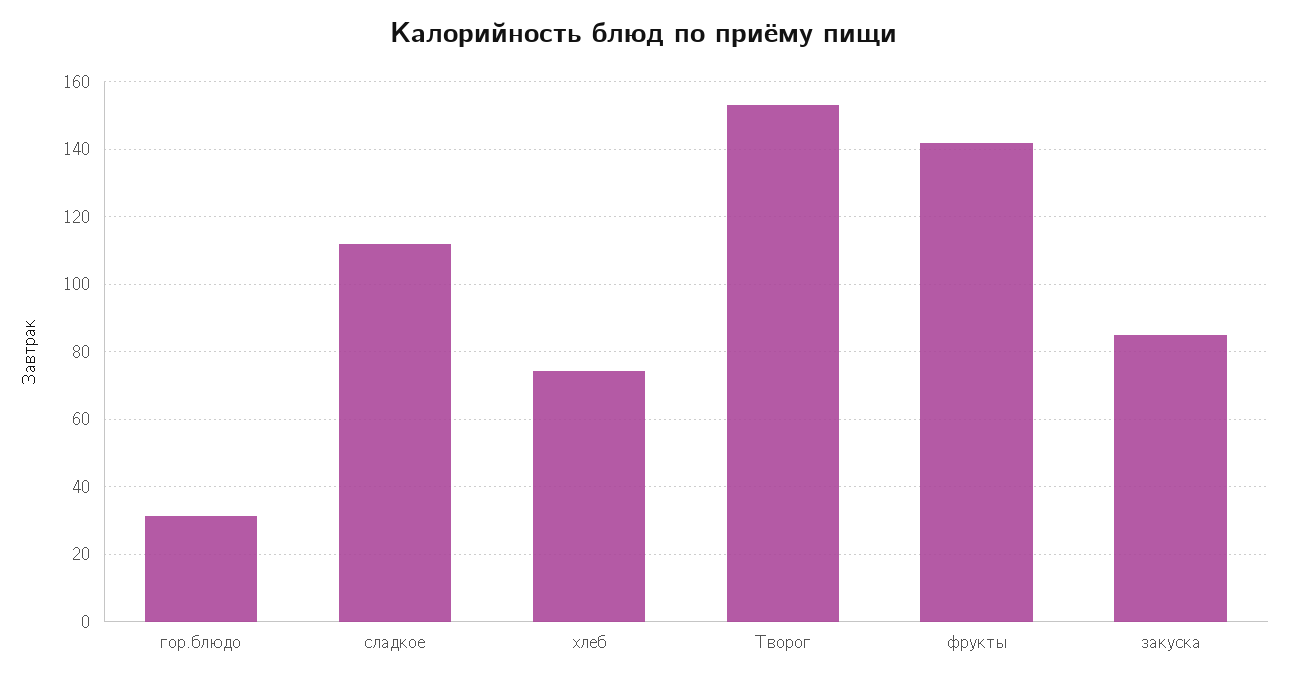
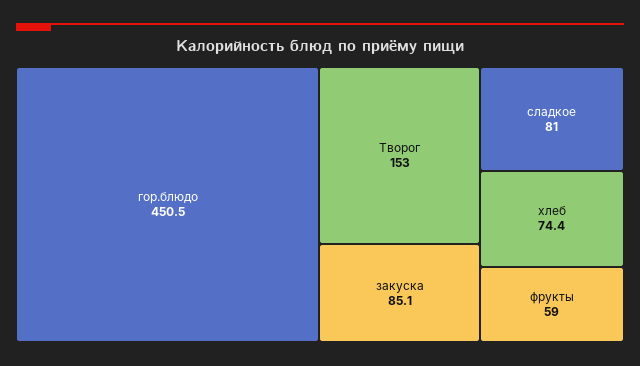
  {
-   "гор.блюдо": 32,
+   "гор.блюдо": 450.5,
-   "сладкое": 112,
+   "сладкое": 81,
    "хлеб": 74.4,
    "Творог": 153,
-   "фрукты": 142,
+   "фрукты": 59,
    "закуска": 85.1
  }

